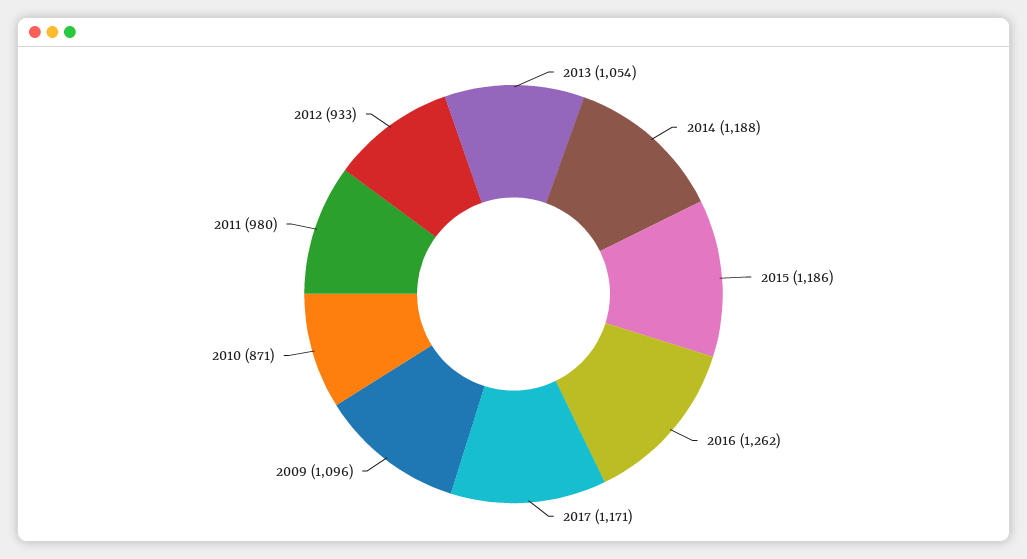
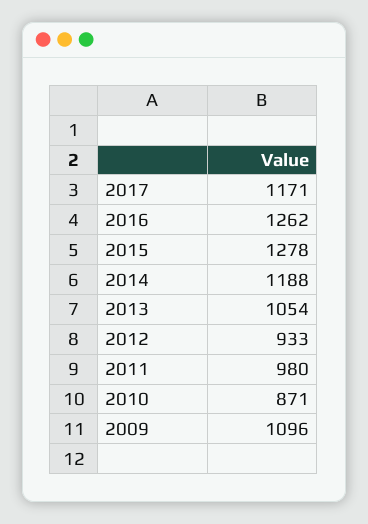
  {
    "2013": 1054,
    "2014": 1188,
-   "2015": 1186,
+   "2015": 1278,
    "2016": 1262,
    "2017": 1171,
    "2009": 1096,
    "2010": 871,
    "2011": 980,
    "2012": 933
  }

